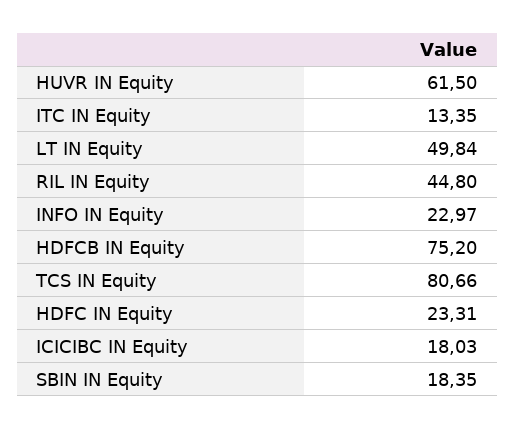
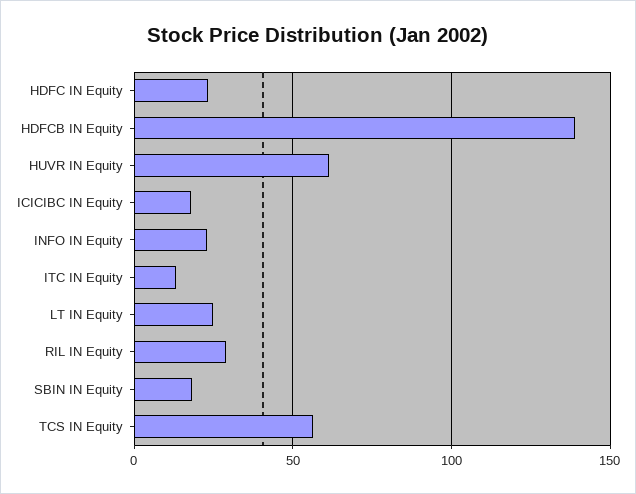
  {
    "HUVR IN Equity": 61.5,
    "ITC IN Equity": 13.35,
-   "LT IN Equity": 49.84,
+   "LT IN Equity": 25,
-   "RIL IN Equity": 44.8,
+   "RIL IN Equity": 30,
    "INFO IN Equity": 22.97,
-   "HDFCB IN Equity": 75.2,
+   "HDFCB IN Equity": 140,
-   "TCS IN Equity": 80.66,
+   "TCS IN Equity": 55,
    "HDFC IN Equity": 23.31,
    "ICICIBC IN Equity": 18.03,
    "SBIN IN Equity": 18.35
  }

